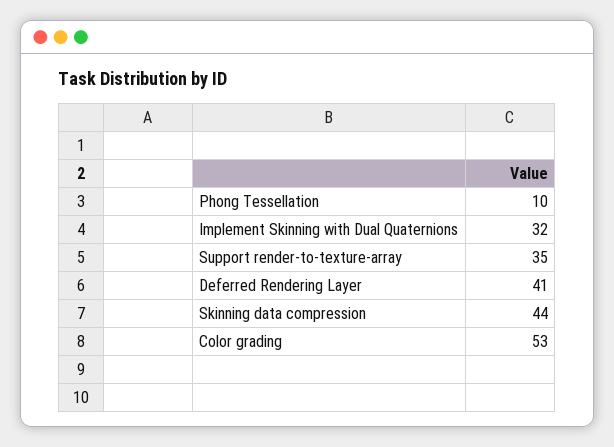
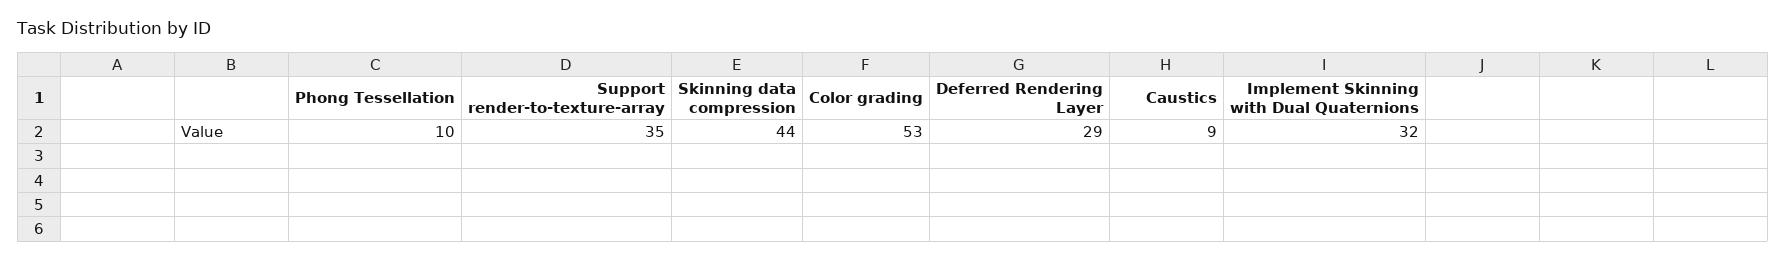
  {
    "Phong Tessellation": 10,
    "Implement Skinning with Dual Quaternions": 32,
    "Support render-to-texture-array": 35,
-   "Deferred Rendering Layer": 41,
+   "Deferred Rendering Layer": 29,
    "Skinning data compression": 44,
-   "Color grading": 53
+   "Color grading": 53,
+   "Caustics": 9
  }

